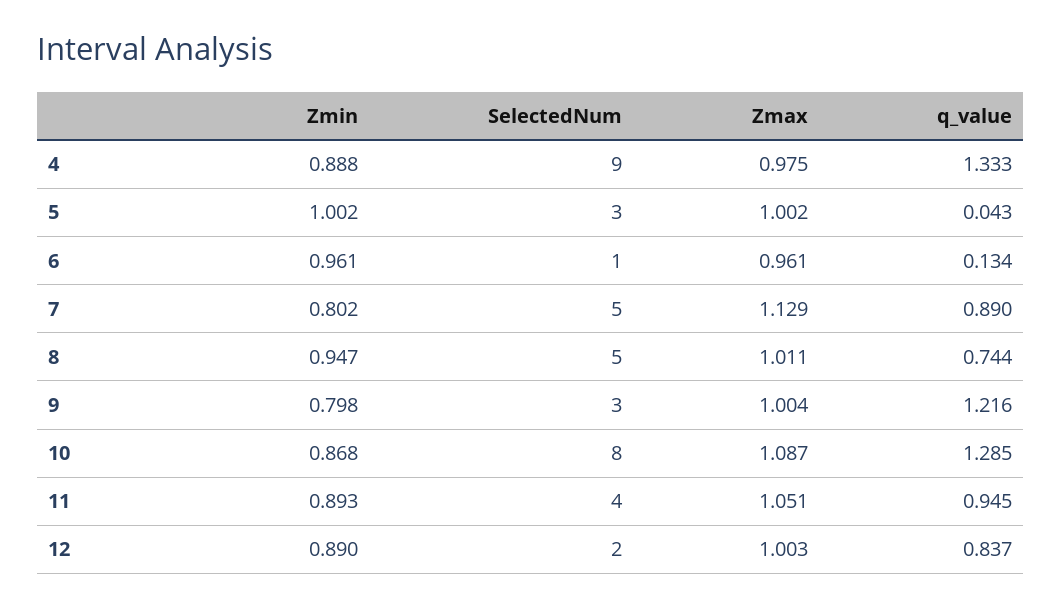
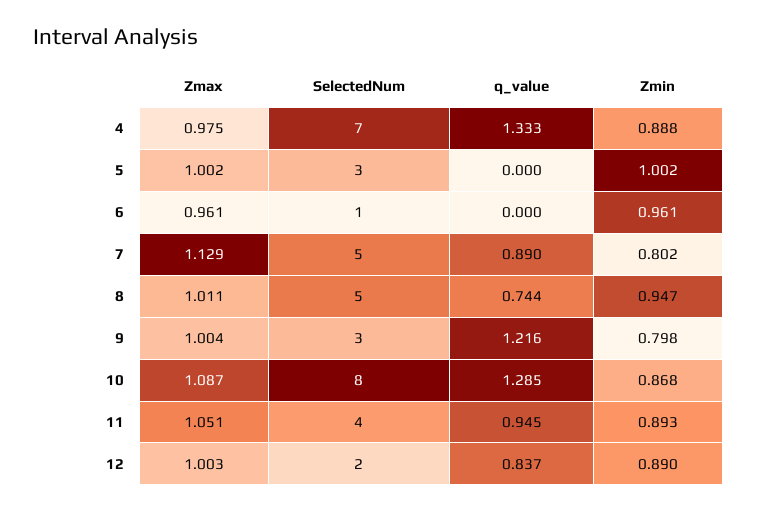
  {
    "Zmin": {
      "4": 0.888,
      "5": 1.002,
      "6": 0.961,
      "7": 0.802,
      "8": 0.947,
      "9": 0.798,
      "10": 0.868,
      "11": 0.893,
      "12": 0.89
    },
    "SelectedNum": {
-     "4": 9,
+     "4": 7,
      "5": 3,
      "6": 1,
      "7": 5,
      "8": 5,
      "9": 3,
      "10": 8,
      "11": 4,
      "12": 2
    },
    "Zmax": {
      "4": 0.975,
      "5": 1.002,
      "6": 0.961,
      "7": 1.129,
      "8": 1.011,
      "9": 1.004,
      "10": 1.087,
      "11": 1.051,
      "12": 1.003
    },
    "q_value": {
      "4": 1.333,
-     "5": 0.043,
+     "5": 0,
-     "6": 0.134,
+     "6": 0,
      "7": 0.89,
      "8": 0.744,
      "9": 1.216,
      "10": 1.285,
      "11": 0.945,
      "12": 0.837
    }
  }

